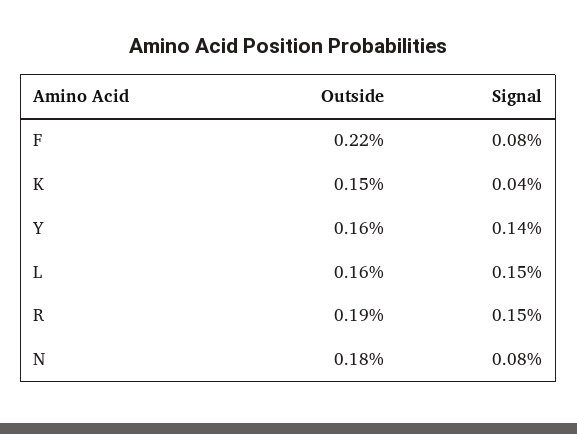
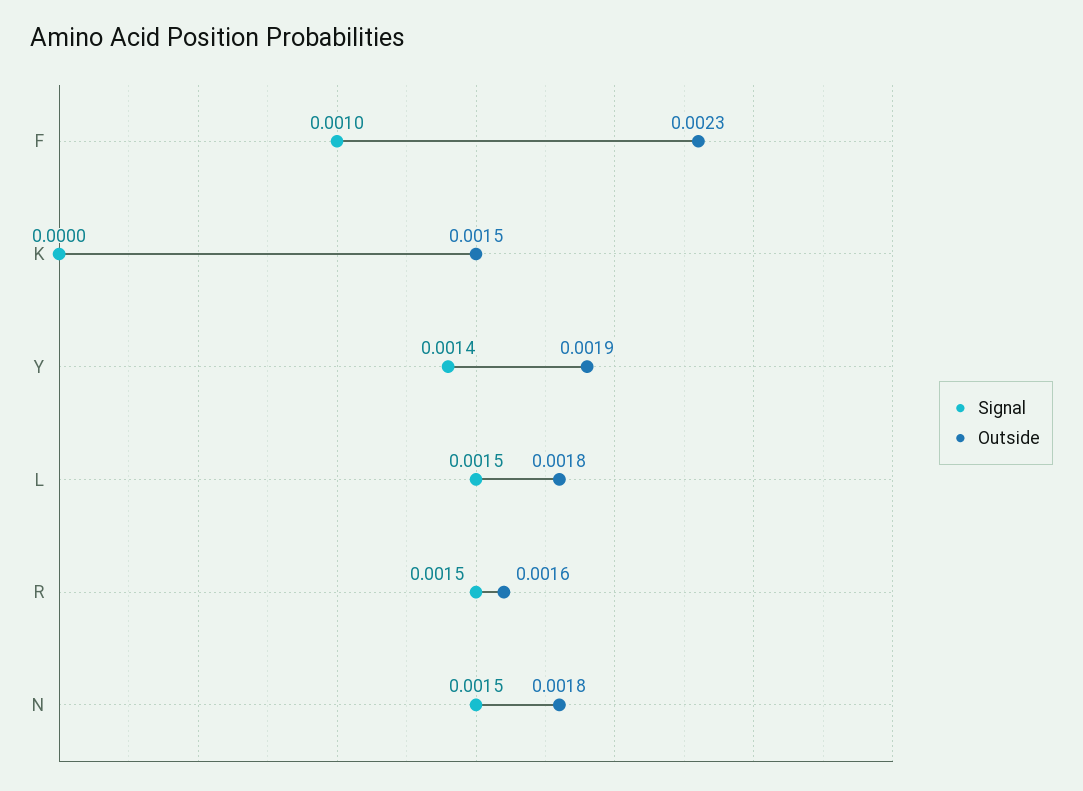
  {
    "Outside": {
-     "F": 0.0022,
+     "F": 0.0023,
      "K": 0.0015,
-     "Y": 0.0016,
+     "Y": 0.0019,
-     "L": 0.0016,
+     "L": 0.0018,
-     "R": 0.0019,
+     "R": 0.0016,
      "N": 0.0018
    },
    "Signal": {
-     "F": 0.0008,
+     "F": 0.001,
-     "K": 0.0004,
+     "K": 0,
      "Y": 0.0014,
      "L": 0.0015,
      "R": 0.0015,
-     "N": 0.0008
+     "N": 0.0015
    }
  }

